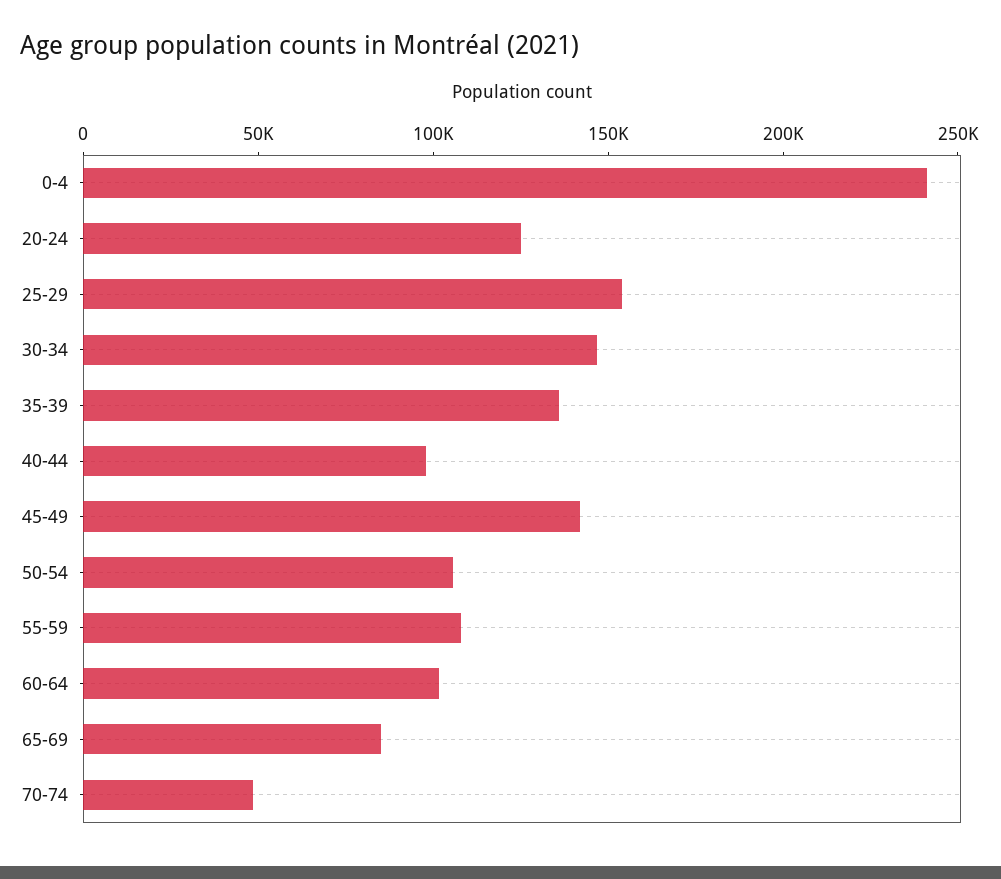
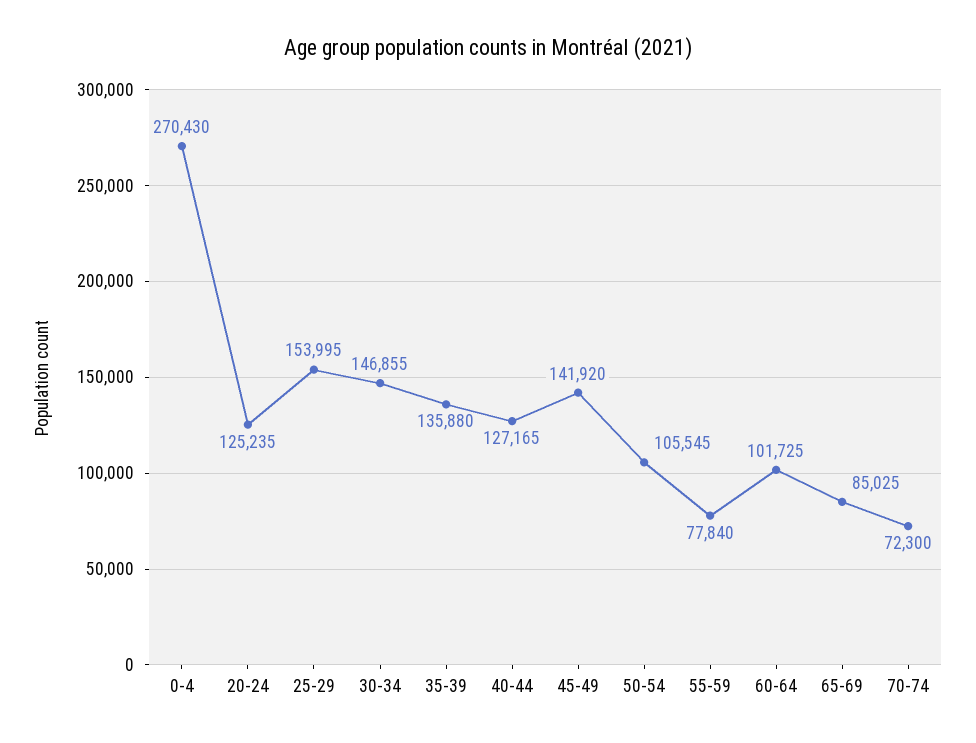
  {
-   "0-4": 240000,
+   "0-4": 270430,
    "20-24": 125235,
    "25-29": 153995,
    "30-34": 146855,
    "35-39": 135880,
-   "40-44": 100000,
+   "40-44": 127165,
    "45-49": 141920,
    "50-54": 105545,
-   "55-59": 110000,
+   "55-59": 77840,
    "60-64": 101725,
    "65-69": 85025,
-   "70-74": 50000
+   "70-74": 72300
  }

